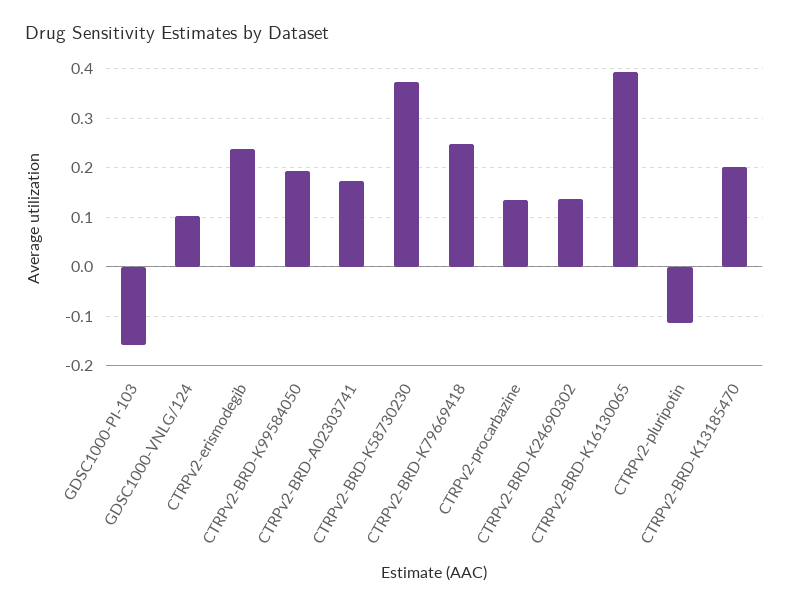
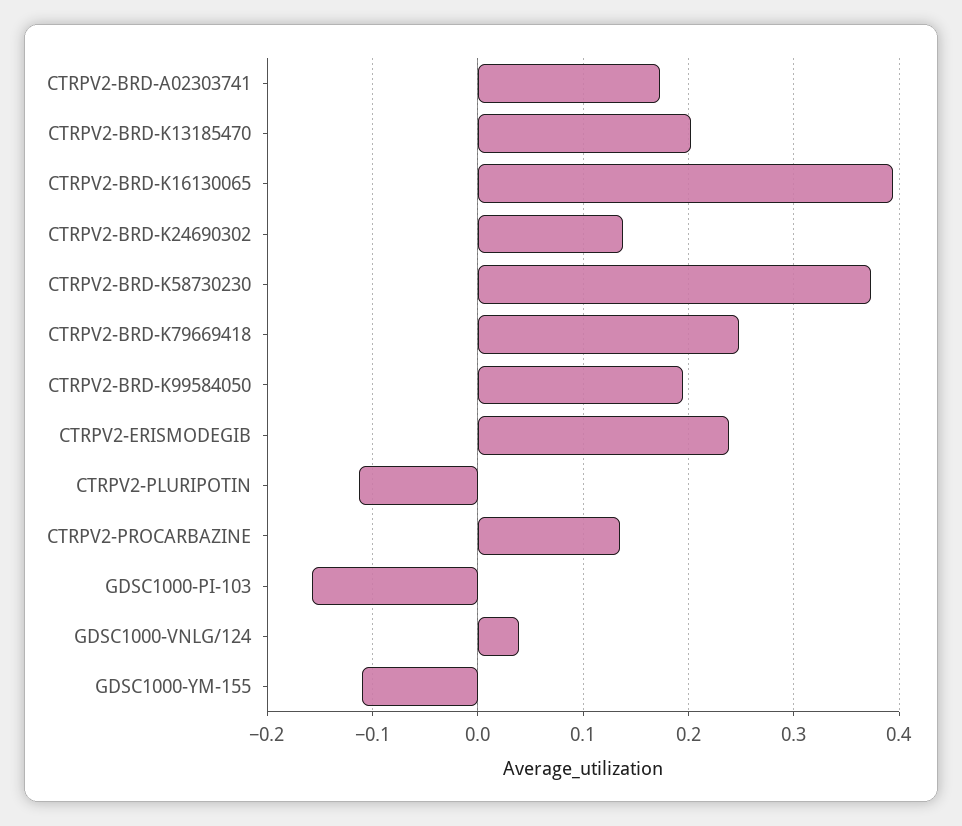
  {
    "GDSC1000-PI-103": -0.16,
-   "GDSC1000-VNLG/124": 0.1,
+   "GDSC1000-VNLG/124": 0.04,
    "CTRPv2-erismodegib": 0.24,
    "CTRPv2-BRD-K99584050": 0.19,
    "CTRPv2-BRD-A02303741": 0.17,
    "CTRPv2-BRD-K58730230": 0.37,
    "CTRPv2-BRD-K79669418": 0.25,
    "CTRPv2-procarbazine": 0.14,
    "CTRPv2-BRD-K24690302": 0.14,
    "CTRPv2-BRD-K16130065": 0.39,
    "CTRPv2-pluripotin": -0.11,
-   "CTRPv2-BRD-K13185470": 0.2
+   "CTRPv2-BRD-K13185470": 0.2,
+   "GDSC1000-YM-155": -0.11
  }

